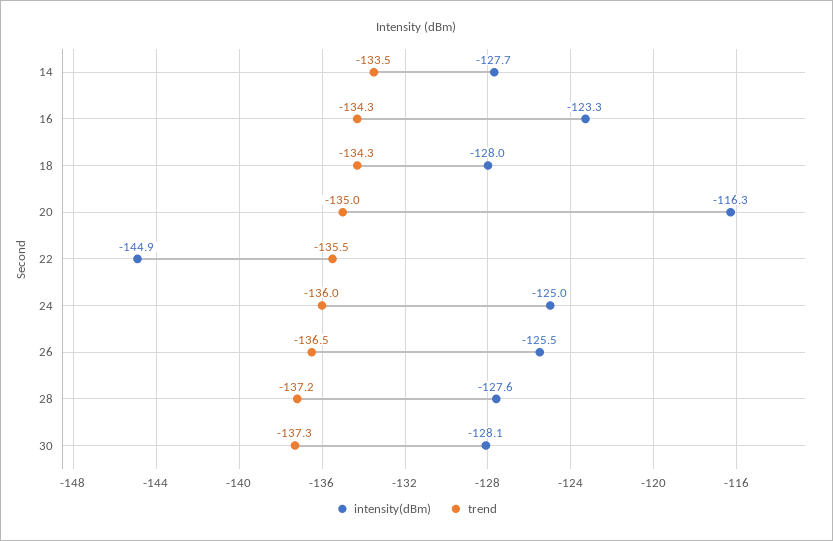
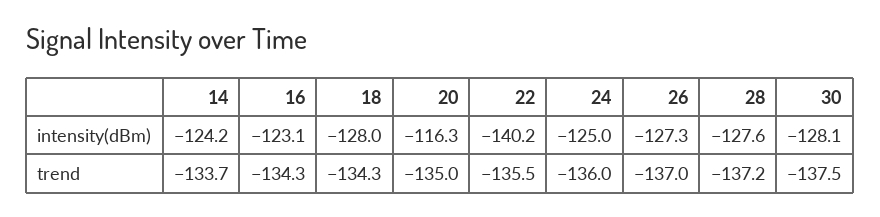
  {
    "intensity(dBm)": {
-     "14": -127.7,
+     "14": -124.2,
-     "16": -123.3,
+     "16": -123.1,
      "18": -128,
      "20": -116.3,
-     "22": -144.9,
+     "22": -140.2,
      "24": -125,
-     "26": -125.5,
+     "26": -127.3,
      "28": -127.6,
      "30": -128.1
    },
    "trend": {
-     "14": -133.5,
+     "14": -133.7,
      "16": -134.3,
      "18": -134.3,
      "20": -135,
      "22": -135.5,
      "24": -136,
-     "26": -136.5,
+     "26": -137,
      "28": -137.2,
-     "30": -137.3
+     "30": -137.5
    }
  }

